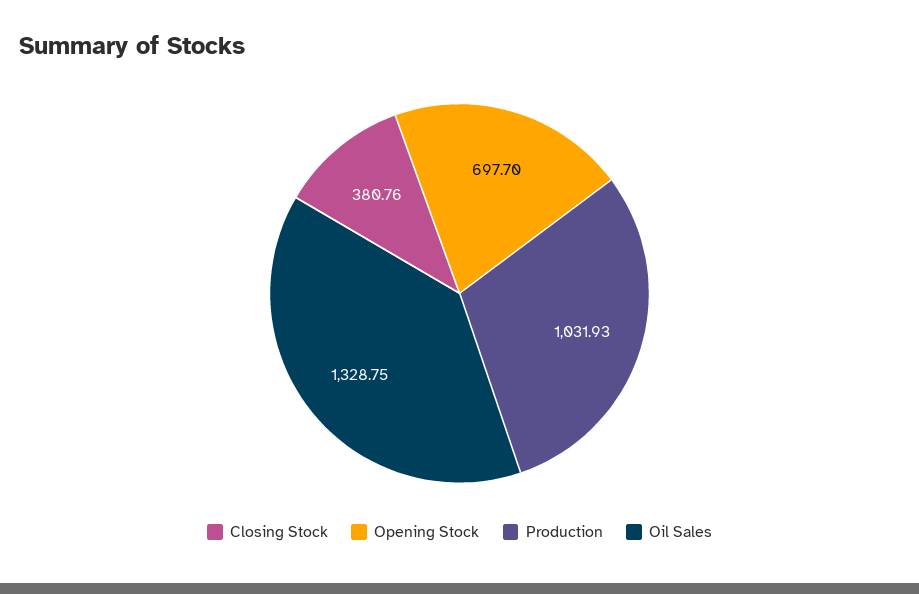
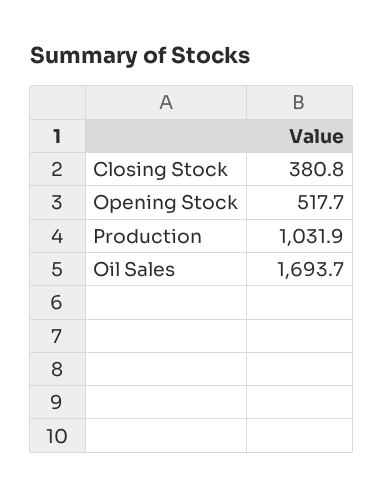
  {
    "Closing Stock": 380.76,
-   "Opening Stock": 697.7,
+   "Opening Stock": 517.7,
    "Production": 1031.93,
-   "Oil Sales": 1328.75
+   "Oil Sales": 1693.7
  }

